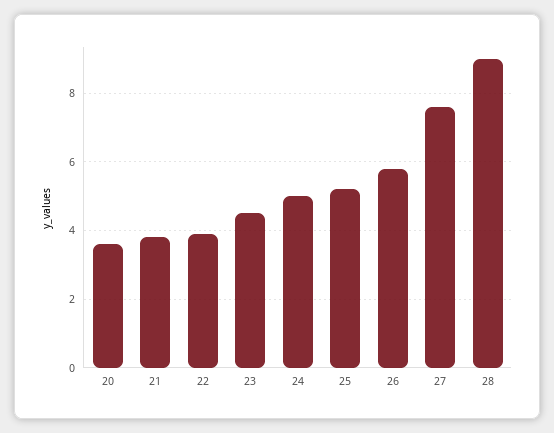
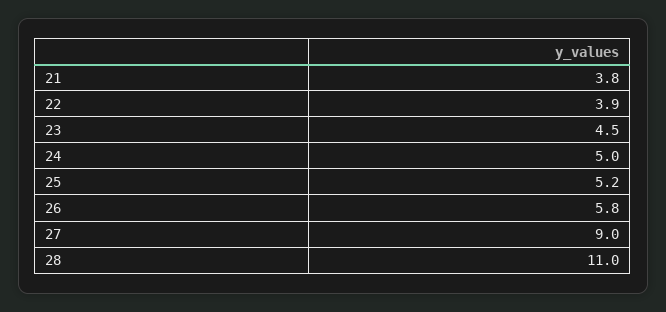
  {
-   "20": 3.5,
    "21": 3.8,
    "22": 3.9,
    "23": 4.5,
    "24": 5,
    "25": 5.2,
    "26": 5.8,
-   "27": 7.5,
+   "27": 9,
-   "28": 9
+   "28": 11
  }

